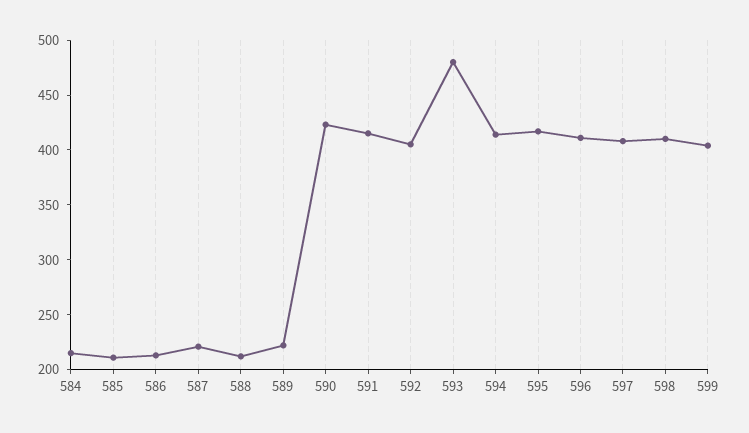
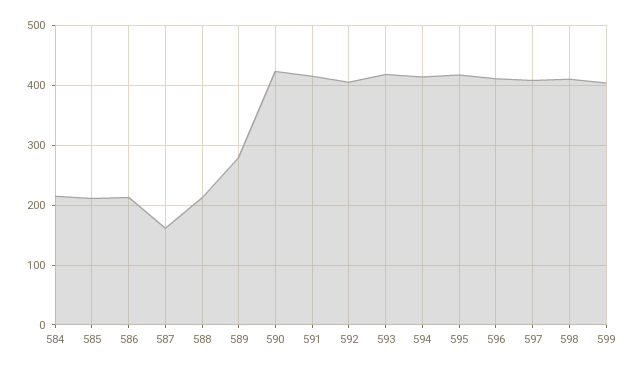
  {
    "584": 220,
    "585": 210,
    "586": 210,
-   "587": 220,
+   "587": 160,
    "588": 210,
-   "589": 220,
+   "589": 280,
    "590": 420,
    "591": 420,
    "592": 410,
-   "593": 480,
+   "593": 420,
    "594": 410,
    "595": 420,
    "596": 410,
    "597": 410,
    "598": 410,
    "599": 400
  }

